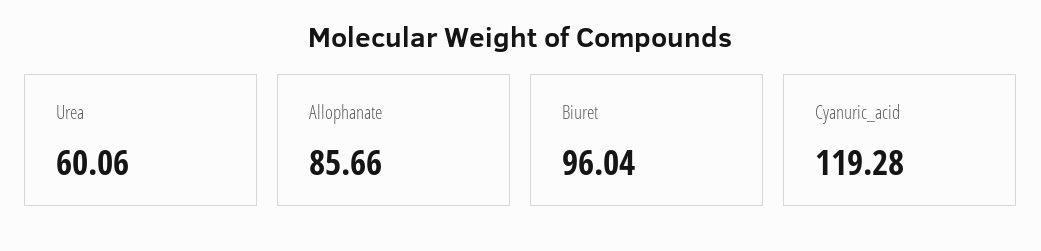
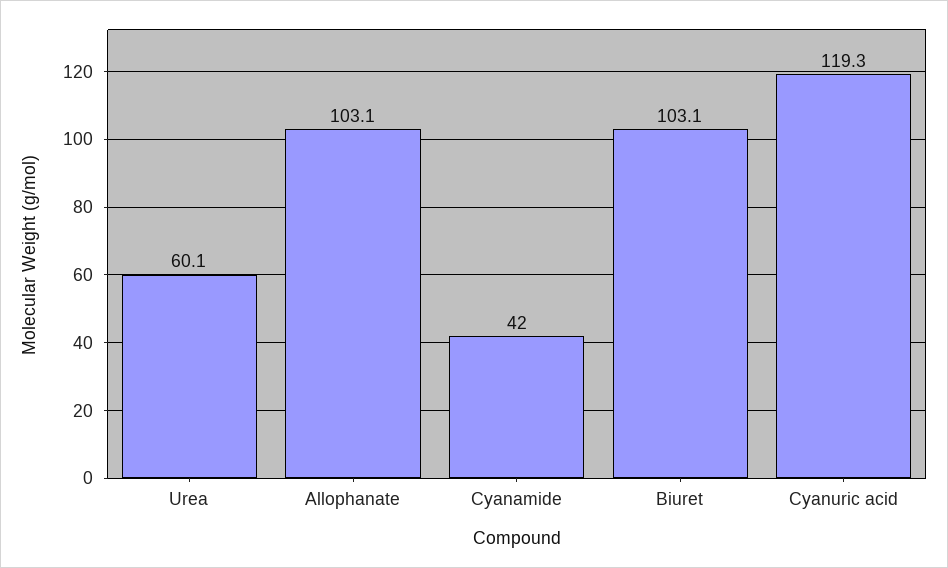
  {
    "Urea": 60.06,
-   "Allophanate": 85.66,
+   "Allophanate": 103.1,
-   "Biuret": 96.04,
+   "Biuret": 103.1,
-   "Cyanuric_acid": 119.28
+   "Cyanuric_acid": 119.28,
+   "Cyanamide": 42
  }

